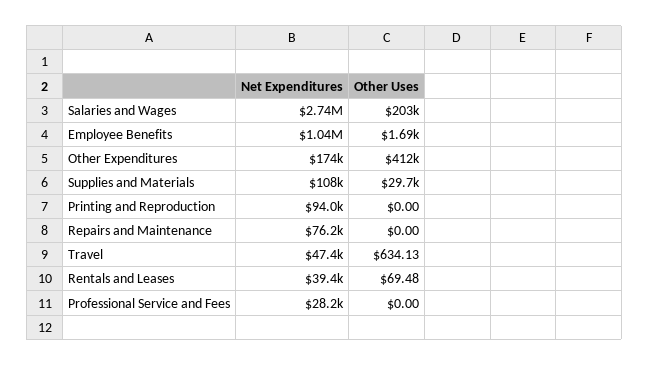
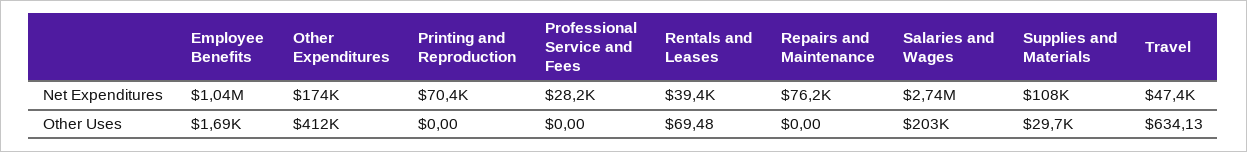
  {
    "Net Expenditures": {
      "Salaries and Wages": 2740000,
      "Employee Benefits": 1040000,
      "Other Expenditures": 174000,
      "Supplies and Materials": 108000,
-     "Printing and Reproduction": 94000,
+     "Printing and Reproduction": 70400,
      "Repairs and Maintenance": 76200,
      "Travel": 47400,
      "Rentals and Leases": 39400,
      "Professional Service and Fees": 28200
    },
    "Other Uses": {
      "Salaries and Wages": 203000,
      "Employee Benefits": 1690,
      "Other Expenditures": 412000,
      "Supplies and Materials": 29700,
      "Printing and Reproduction": 0,
      "Repairs and Maintenance": 0,
      "Travel": 634.13,
      "Rentals and Leases": 69.48,
      "Professional Service and Fees": 0
    }
  }

